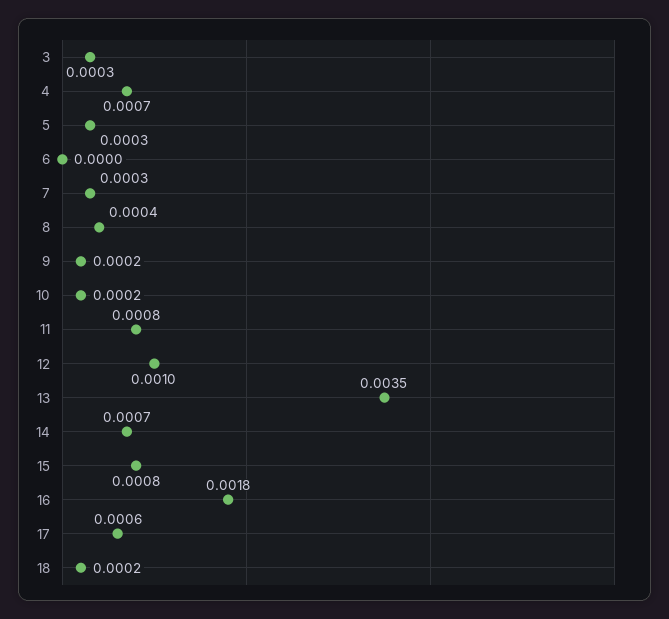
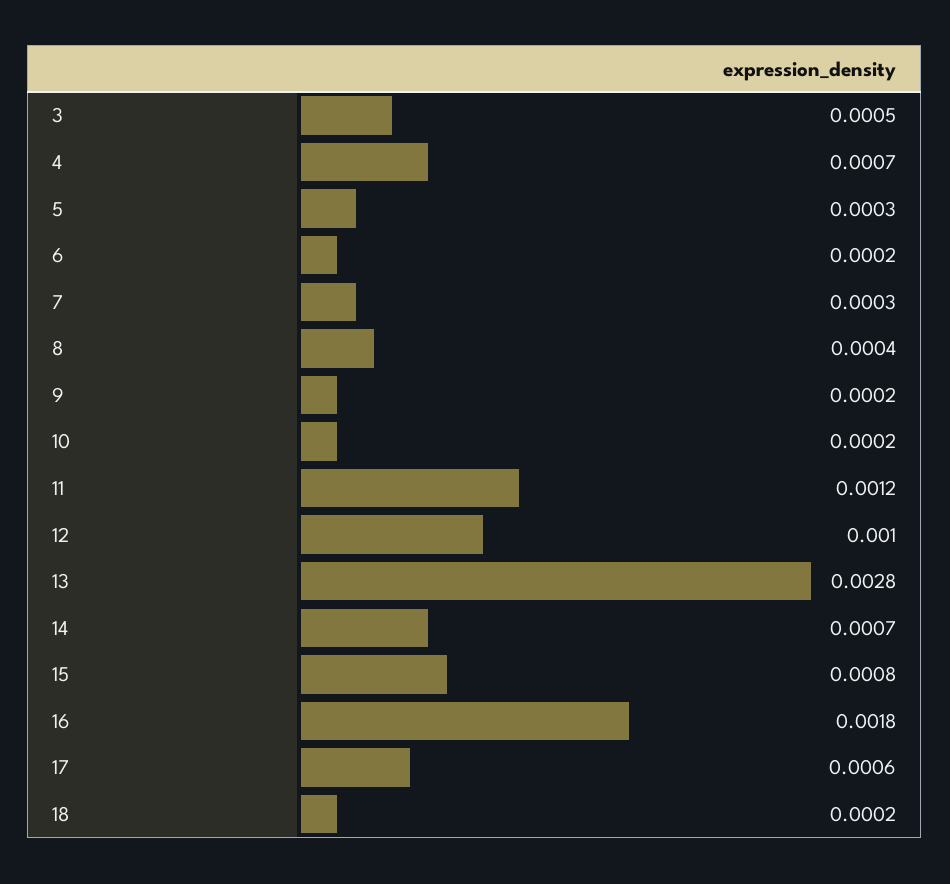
  {
-   "3": 0.0003,
+   "3": 0.0005,
    "4": 0.0007,
    "5": 0.0003,
-   "6": 0,
+   "6": 0.0002,
    "7": 0.0003,
    "8": 0.0004,
    "9": 0.0002,
    "10": 0.0002,
-   "11": 0.0008,
+   "11": 0.0012,
    "12": 0.001,
-   "13": 0.0035,
+   "13": 0.0028,
    "14": 0.0007,
    "15": 0.0008,
    "16": 0.0018,
    "17": 0.0006,
    "18": 0.0002
  }

